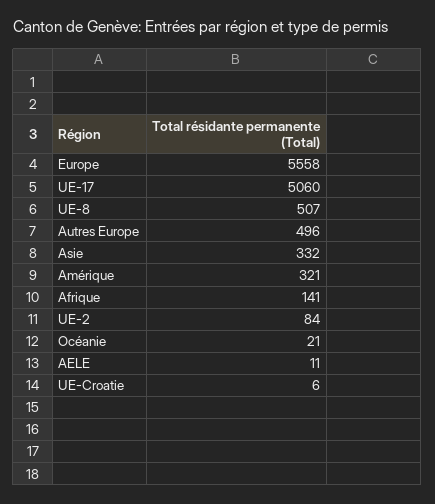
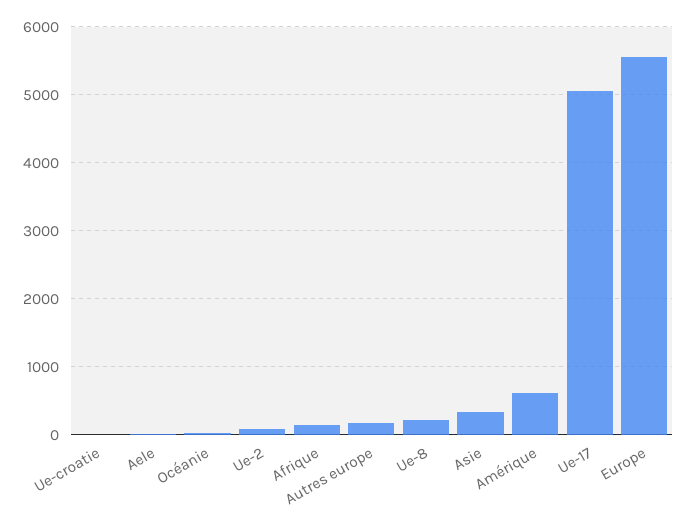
  {
    "Europe": 5558,
    "UE-17": 5060,
-   "UE-8": 507,
+   "UE-8": 200,
-   "Autres Europe": 496,
+   "Autres Europe": 200,
    "Asie": 332,
-   "Amérique": 321,
+   "Amérique": 600,
    "Afrique": 141,
    "UE-2": 84,
    "Océanie": 21,
    "AELE": 11,
    "UE-Croatie": 6
  }

